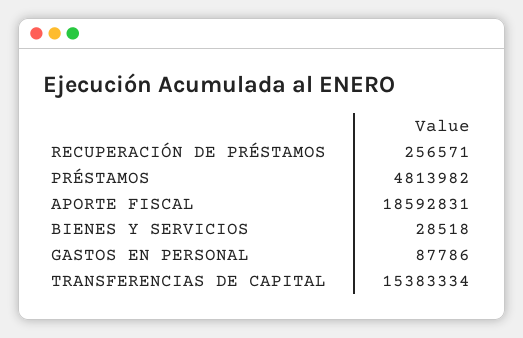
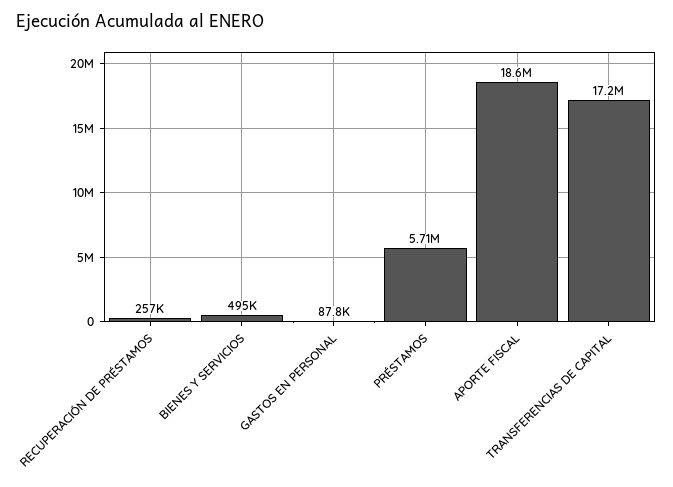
  {
    "RECUPERACIÓN DE PRÉSTAMOS": 256571,
-   "PRÉSTAMOS": 4813982,
+   "PRÉSTAMOS": 5710000,
    "APORTE FISCAL": 18592831,
-   "BIENES Y SERVICIOS": 28518,
+   "BIENES Y SERVICIOS": 495000,
    "GASTOS EN PERSONAL": 87786,
-   "TRANSFERENCIAS DE CAPITAL": 15383334
+   "TRANSFERENCIAS DE CAPITAL": 17200000
  }

